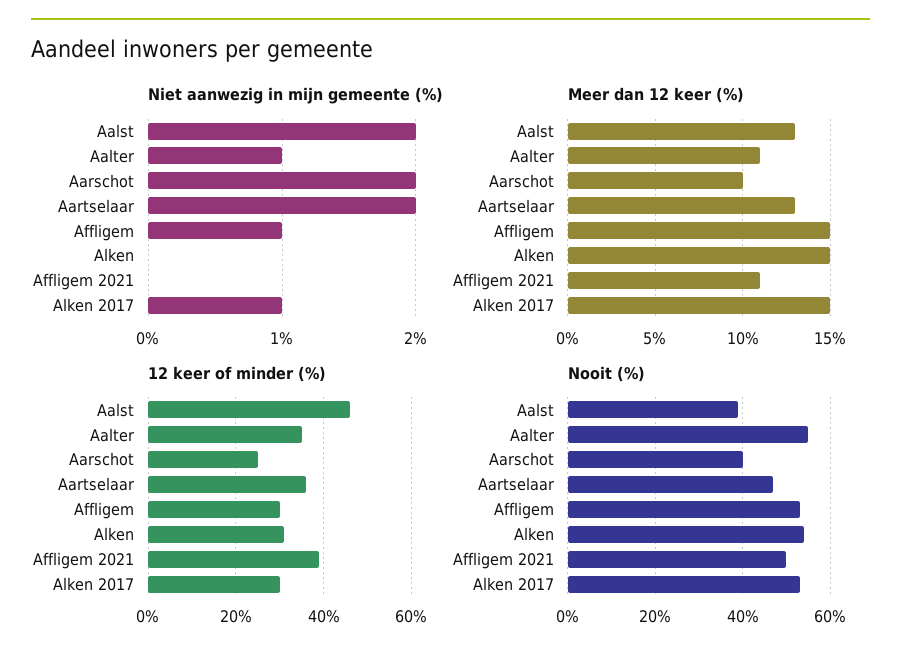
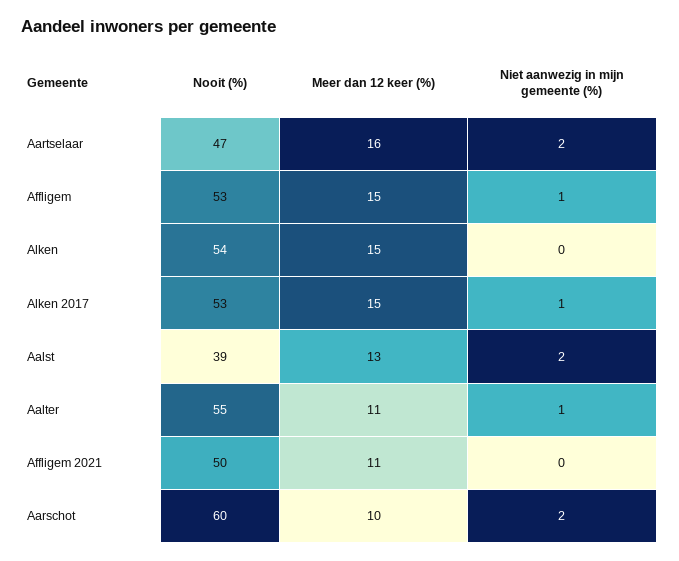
  {
    "Niet aanwezig in mijn gemeente (%)": {
      "Aalst": 2,
      "Aalter": 1,
      "Aarschot": 2,
      "Aartselaar": 2,
      "Affligem": 1,
      "Alken": 0,
      "Affligem 2021": 0,
      "Alken 2017": 1
    },
    "Meer dan 12 keer (%)": {
      "Aalst": 13,
      "Aalter": 11,
      "Aarschot": 10,
-     "Aartselaar": 13,
+     "Aartselaar": 16,
      "Affligem": 15,
      "Alken": 15,
      "Affligem 2021": 11,
      "Alken 2017": 15
    },
-   "12 keer of minder (%)": {
-     "Aalst": 45,
-     "Aalter": 35,
-     "Aarschot": 25,
-     "Aartselaar": 35,
-     "Affligem": 30,
-     "Alken": 30,
-     "Affligem 2021": 40,
-     "Alken 2017": 30
-   },
    "Nooit (%)": {
      "Aalst": 39,
      "Aalter": 55,
-     "Aarschot": 40,
+     "Aarschot": 60,
      "Aartselaar": 47,
      "Affligem": 53,
      "Alken": 54,
      "Affligem 2021": 50,
      "Alken 2017": 53
    }
  }

